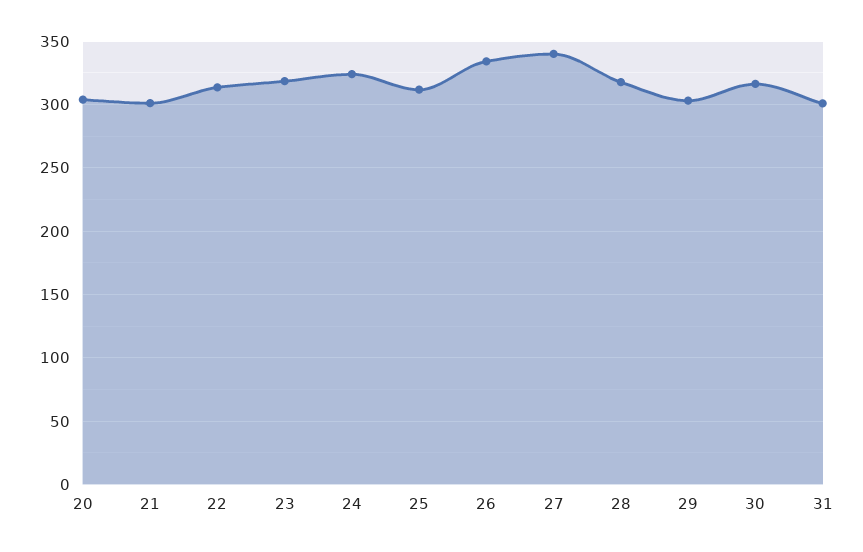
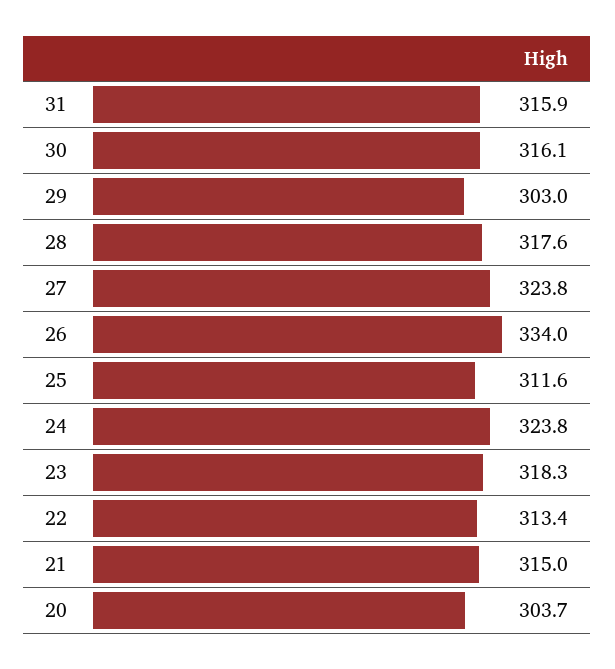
  {
    "20": 303.7,
-   "21": 300,
+   "21": 315,
    "22": 313.4,
    "23": 318.3,
    "24": 323.8,
    "25": 311.6,
    "26": 334,
-   "27": 340,
+   "27": 323.8,
    "28": 317.6,
    "29": 303,
    "30": 316.1,
-   "31": 300
+   "31": 315.9
  }

